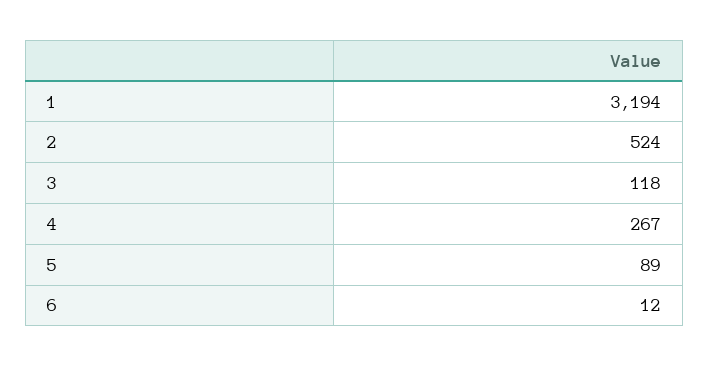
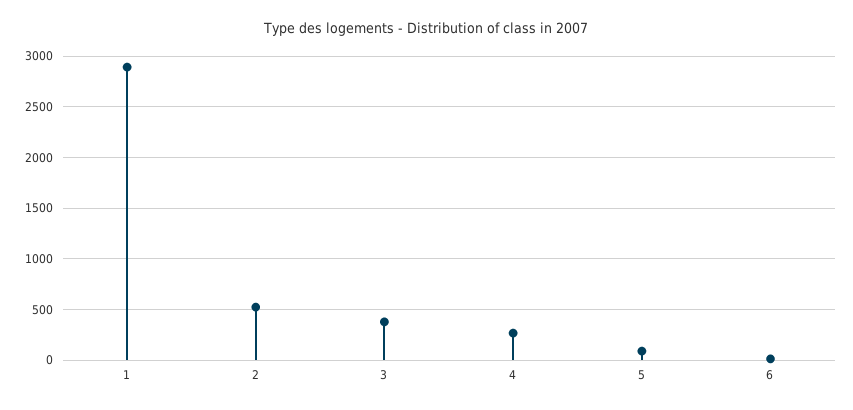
  {
-   "1": 3194,
+   "1": 2900,
    "2": 524,
-   "3": 118,
+   "3": 400,
    "4": 267,
    "5": 89,
    "6": 12
  }

